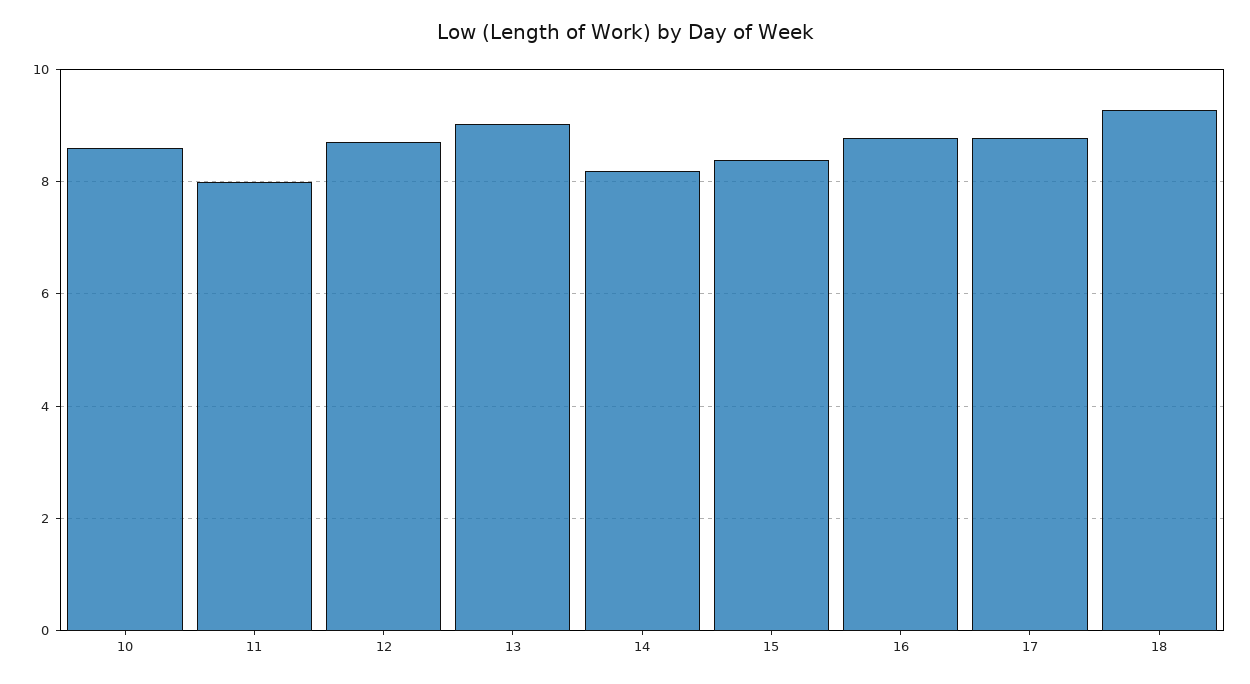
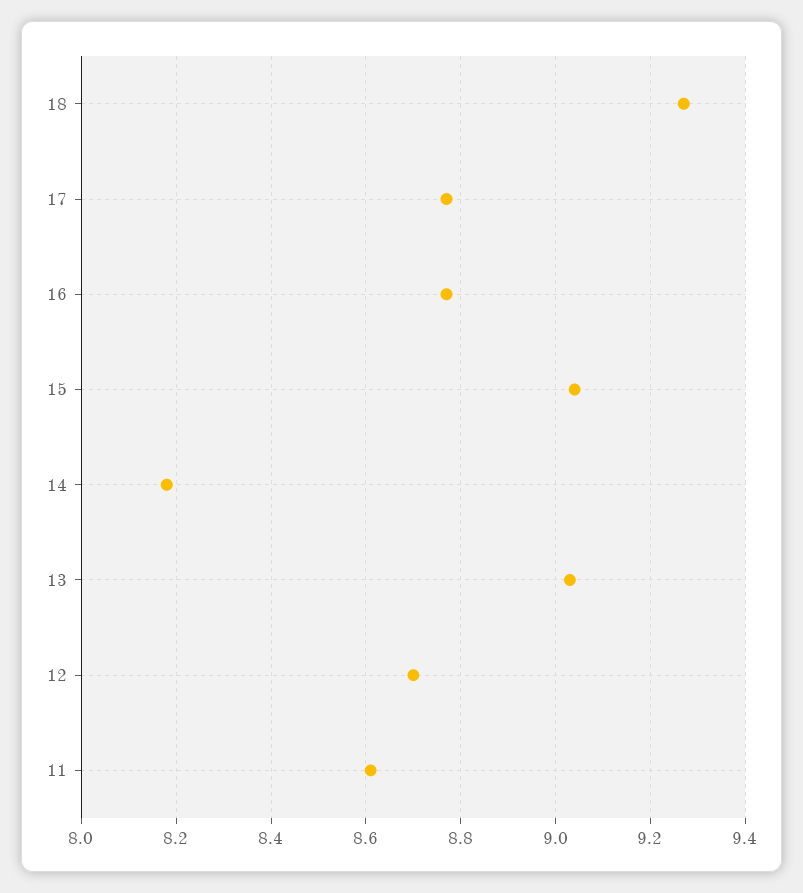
  {
-   "10": 8.6,
-   "11": 8,
+   "11": 8.6,
    "12": 8.7,
    "13": 9.05,
    "14": 8.2,
-   "15": 8.4,
+   "15": 9.05,
    "16": 8.75,
    "17": 8.75,
    "18": 9.25
  }

